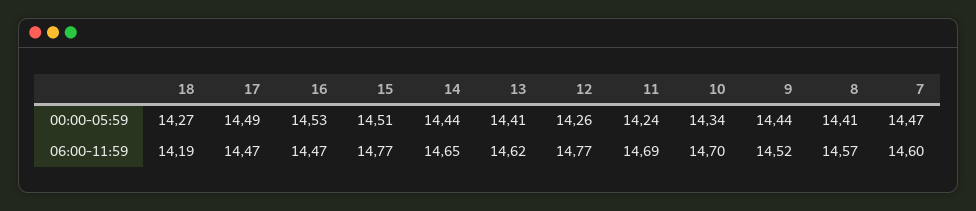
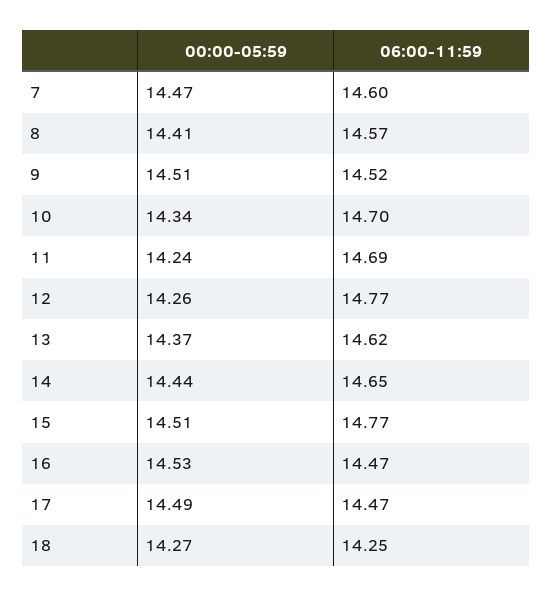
  {
    "18": {
      "00:00-05:59": 14.27,
-     "06:00-11:59": 14.19
+     "06:00-11:59": 14.25
    },
    "17": {
      "00:00-05:59": 14.49,
      "06:00-11:59": 14.47
    },
    "16": {
      "00:00-05:59": 14.53,
      "06:00-11:59": 14.47
    },
    "15": {
      "00:00-05:59": 14.51,
      "06:00-11:59": 14.77
    },
    "14": {
      "00:00-05:59": 14.44,
      "06:00-11:59": 14.65
    },
    "13": {
-     "00:00-05:59": 14.41,
+     "00:00-05:59": 14.37,
      "06:00-11:59": 14.62
    },
    "12": {
      "00:00-05:59": 14.26,
      "06:00-11:59": 14.77
    },
    "11": {
      "00:00-05:59": 14.24,
      "06:00-11:59": 14.69
    },
    "10": {
      "00:00-05:59": 14.34,
      "06:00-11:59": 14.7
    },
    "9": {
-     "00:00-05:59": 14.44,
+     "00:00-05:59": 14.51,
      "06:00-11:59": 14.52
    },
    "8": {
      "00:00-05:59": 14.41,
      "06:00-11:59": 14.57
    },
    "7": {
      "00:00-05:59": 14.47,
      "06:00-11:59": 14.6
    }
  }

